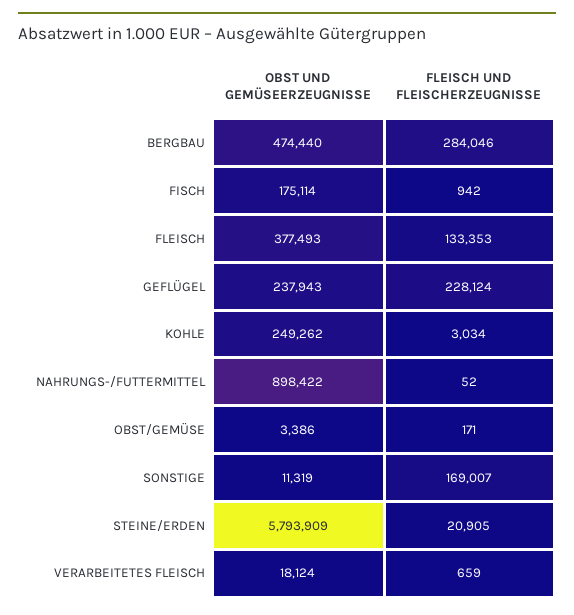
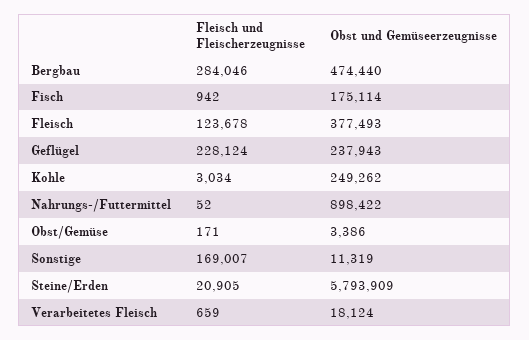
  {
    "OBST UND GEMÜSEERZEUGNISSE": {
      "BERGBAU": 474440,
      "FISCH": 175114,
      "FLEISCH": 377493,
      "GEFLÜGEL": 237943,
      "KOHLE": 249262,
      "NAHRUNGS-/FUTTERMITTEL": 898422,
      "OBST/GEMÜSE": 3386,
      "SONSTIGE": 11319,
      "STEINE/ERDEN": 5793909,
      "VERARBEITETES FLEISCH": 18124
    },
    "FLEISCH UND FLEISCHERZEUGNISSE": {
      "BERGBAU": 284046,
      "FISCH": 942,
-     "FLEISCH": 133353,
+     "FLEISCH": 123678,
      "GEFLÜGEL": 228124,
      "KOHLE": 3034,
      "NAHRUNGS-/FUTTERMITTEL": 52,
      "OBST/GEMÜSE": 171,
      "SONSTIGE": 169007,
      "STEINE/ERDEN": 20905,
      "VERARBEITETES FLEISCH": 659
    }
  }

